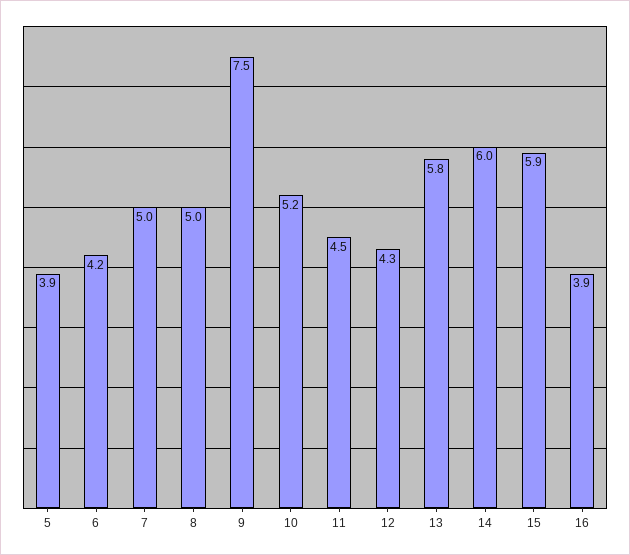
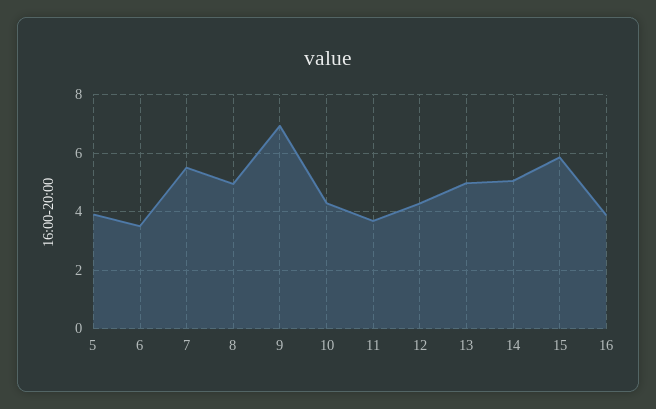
  {
    "5": 3.9,
-   "6": 4.2,
+   "6": 3.5,
-   "7": 5,
+   "7": 5.5,
    "8": 5,
-   "9": 7.5,
+   "9": 7,
-   "10": 5.2,
+   "10": 4.25,
-   "11": 4.5,
+   "11": 3.75,
    "12": 4.3,
-   "13": 5.8,
+   "13": 5,
-   "14": 6,
+   "14": 5,
    "15": 5.9,
    "16": 3.9
  }

